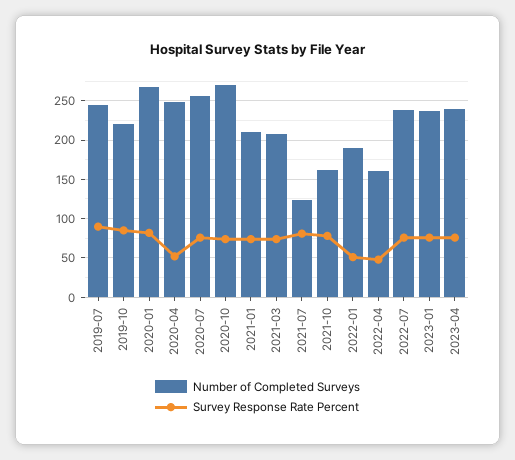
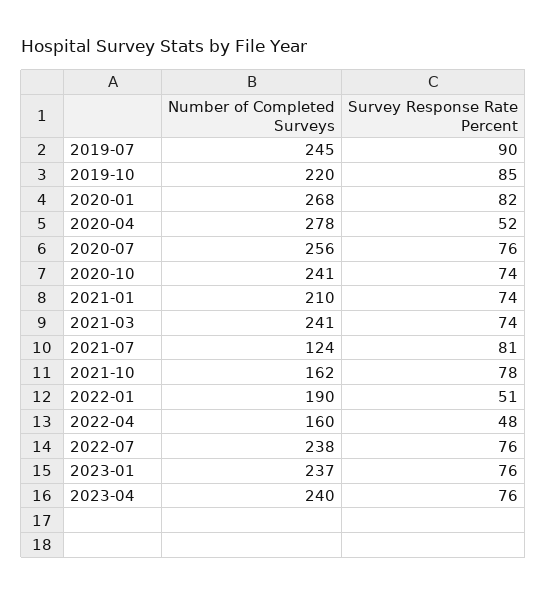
  {
    "Number of Completed Surveys": {
      "2019-07": 245,
      "2019-10": 220,
      "2020-01": 268,
-     "2020-04": 250,
+     "2020-04": 278,
      "2020-07": 256,
-     "2020-10": 270,
+     "2020-10": 241,
      "2021-01": 210,
-     "2021-03": 210,
+     "2021-03": 241,
      "2021-07": 124,
      "2021-10": 162,
      "2022-01": 190,
      "2022-04": 160,
      "2022-07": 238,
      "2023-01": 237,
      "2023-04": 240
    },
    "Survey Response Rate Percent": {
      "2019-07": 90,
      "2019-10": 85,
      "2020-01": 82,
      "2020-04": 52,
      "2020-07": 76,
      "2020-10": 74,
      "2021-01": 74,
      "2021-03": 74,
      "2021-07": 81,
      "2021-10": 78,
      "2022-01": 51,
      "2022-04": 48,
      "2022-07": 76,
      "2023-01": 76,
      "2023-04": 76
    }
  }

